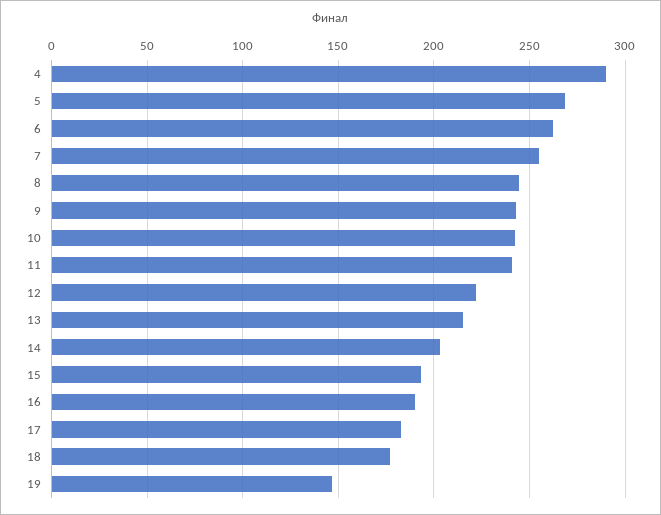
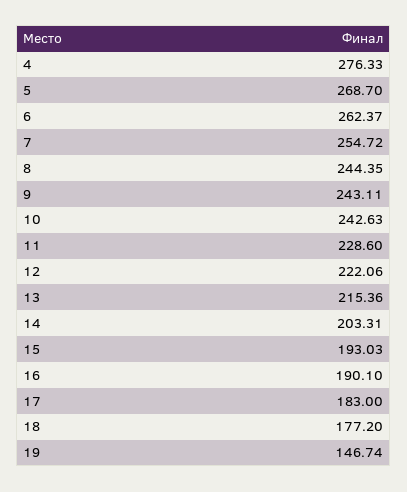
  {
-   "4": 290,
+   "4": 276.33,
    "5": 268.7,
    "6": 262.37,
    "7": 254.72,
    "8": 244.35,
    "9": 243.11,
    "10": 242.63,
-   "11": 240,
+   "11": 228.6,
    "12": 222.06,
    "13": 215.36,
    "14": 203.31,
    "15": 193.03,
    "16": 190.1,
    "17": 183,
    "18": 177.2,
    "19": 146.74
  }

